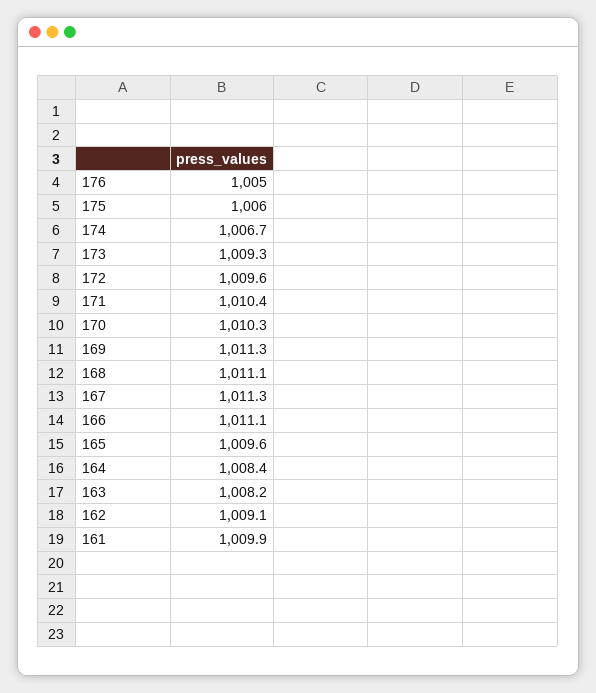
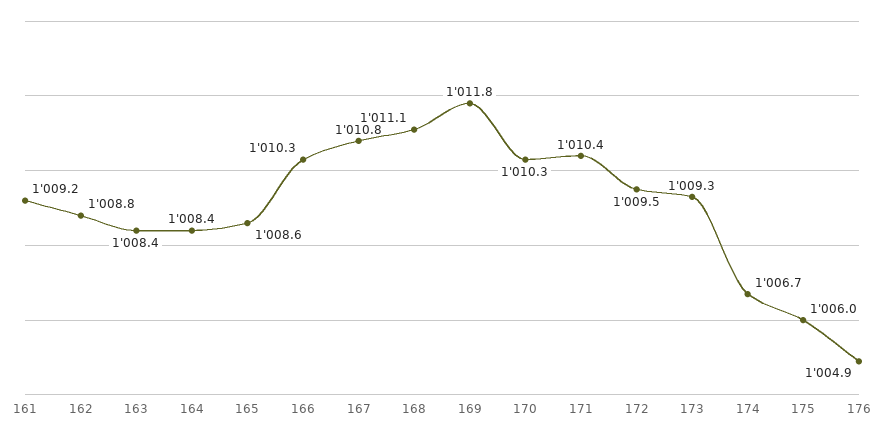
  {
-   "176": 1005,
+   "176": 1004.9,
    "175": 1006,
    "174": 1006.7,
    "173": 1009.3,
-   "172": 1009.6,
+   "172": 1009.5,
    "171": 1010.4,
    "170": 1010.3,
-   "169": 1011.3,
+   "169": 1011.8,
    "168": 1011.1,
-   "167": 1011.3,
+   "167": 1010.8,
-   "166": 1011.1,
+   "166": 1010.3,
-   "165": 1009.6,
+   "165": 1008.6,
    "164": 1008.4,
-   "163": 1008.2,
+   "163": 1008.4,
-   "162": 1009.1,
+   "162": 1008.8,
-   "161": 1009.9
+   "161": 1009.2
  }

